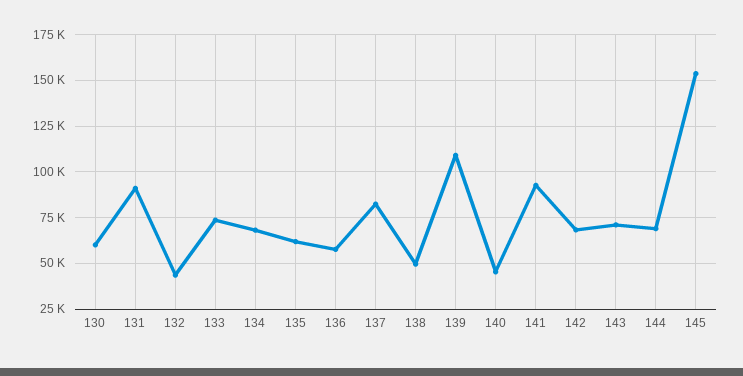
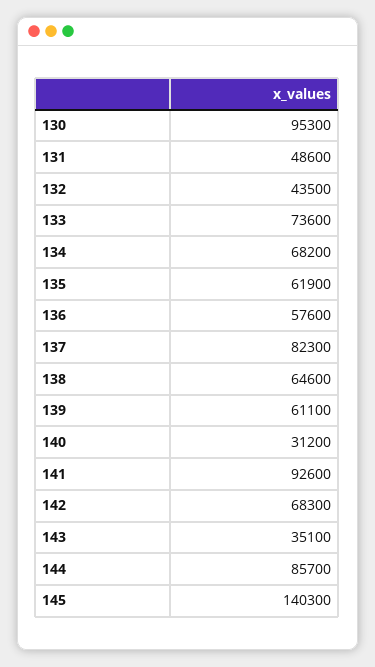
  {
-   "130": 60000,
+   "130": 95300,
-   "131": 90000,
+   "131": 48600,
    "132": 43500,
    "133": 73600,
    "134": 68200,
    "135": 61900,
    "136": 57600,
    "137": 82300,
-   "138": 50000,
+   "138": 64600,
-   "139": 110000,
+   "139": 61100,
-   "140": 45000,
+   "140": 31200,
    "141": 92600,
    "142": 68300,
-   "143": 70000,
+   "143": 35100,
-   "144": 70000,
+   "144": 85700,
-   "145": 155000
+   "145": 140300
  }

